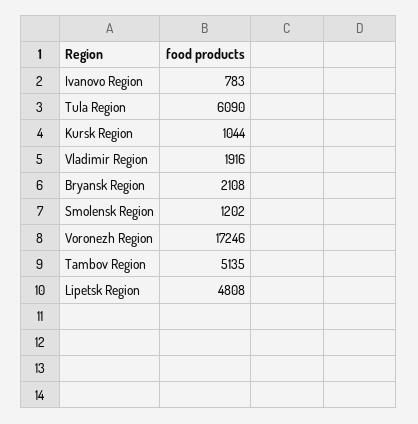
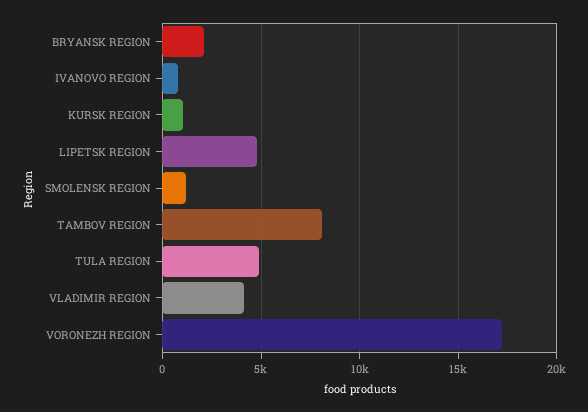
  {
    "Ivanovo Region": 783,
-   "Tula Region": 6090,
+   "Tula Region": 5000,
    "Kursk Region": 1044,
-   "Vladimir Region": 1916,
+   "Vladimir Region": 4000,
    "Bryansk Region": 2108,
    "Smolensk Region": 1202,
    "Voronezh Region": 17246,
-   "Tambov Region": 5135,
+   "Tambov Region": 8000,
    "Lipetsk Region": 4808
  }

